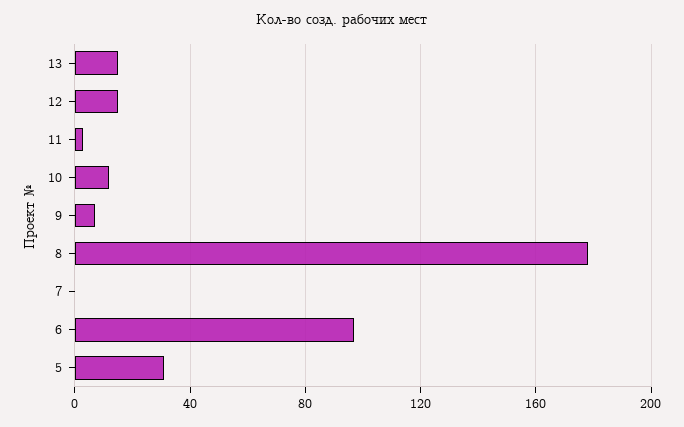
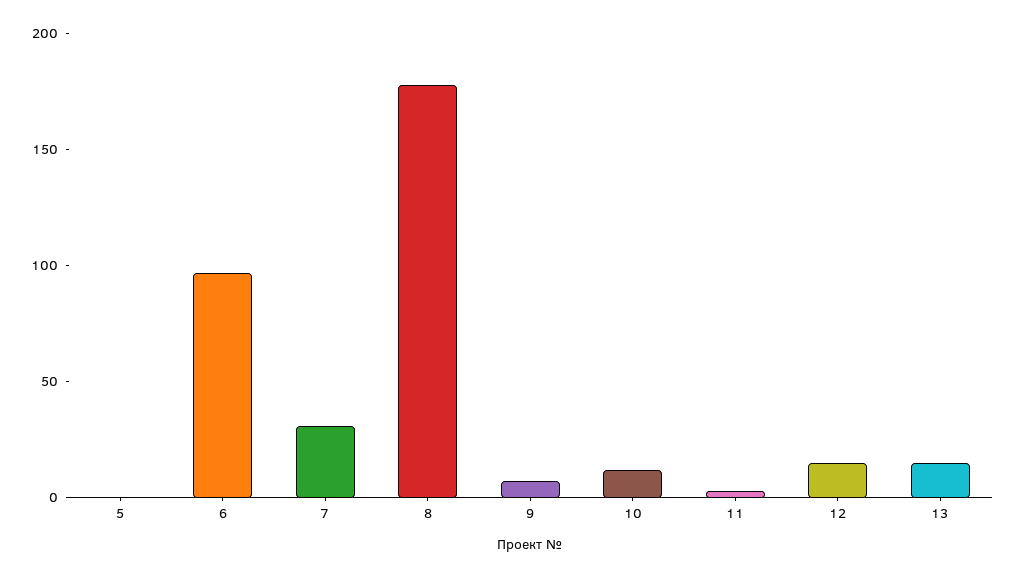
  {
    "13": 15,
    "12": 15,
    "11": 5,
    "10": 10,
    "9": 5,
    "8": 180,
-   "7": 0,
+   "7": 30,
    "6": 95,
-   "5": 30
+   "5": 0
  }

